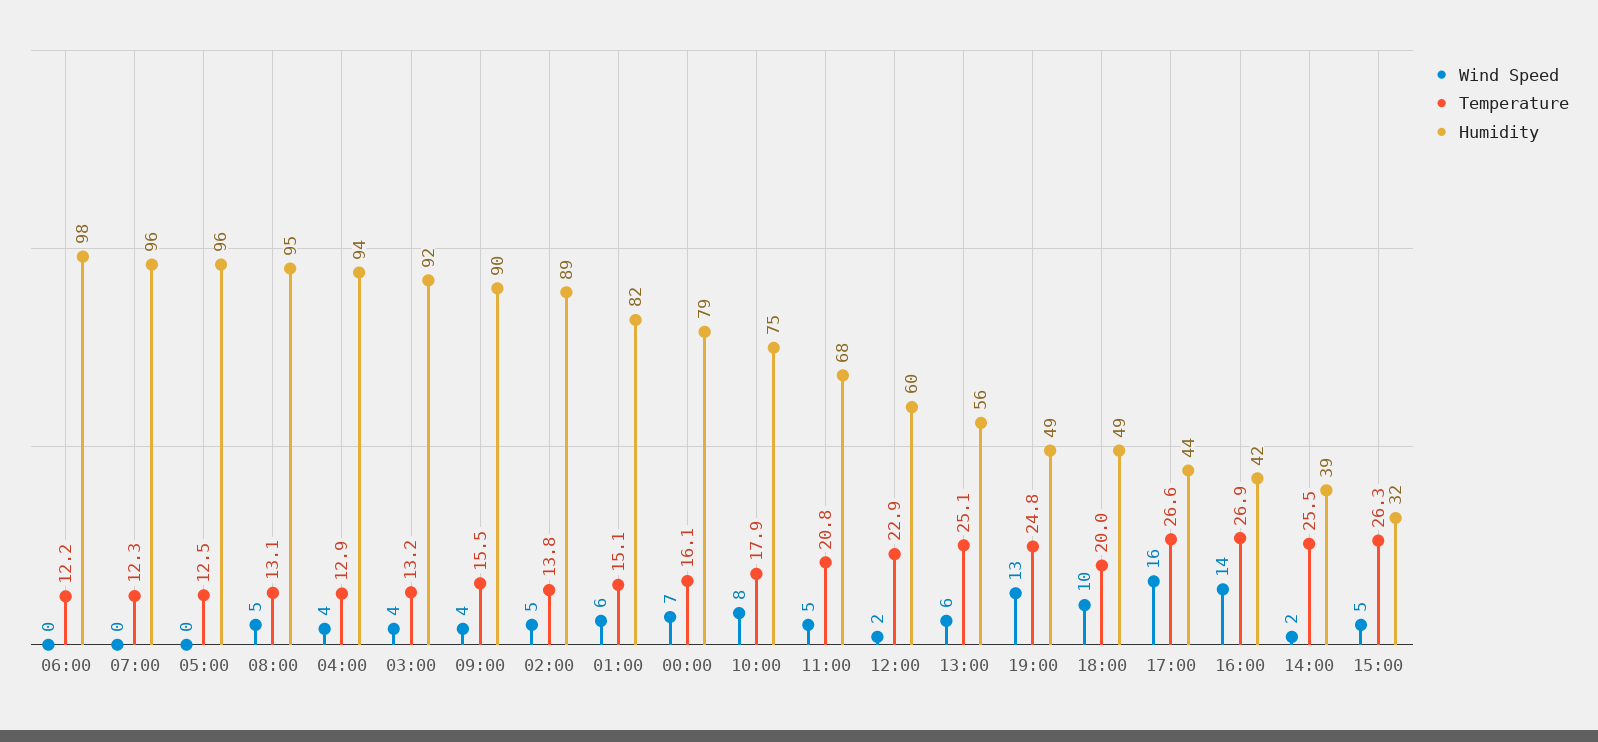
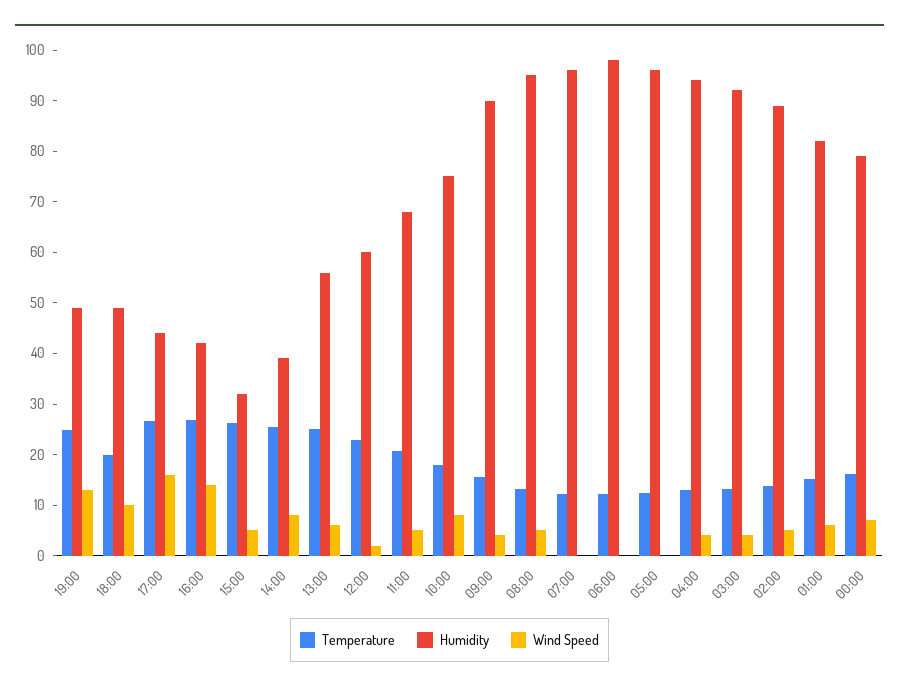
  {
    "Wind Speed": {
      "06:00": 0,
      "07:00": 0,
      "05:00": 0,
      "08:00": 5,
      "04:00": 4,
      "03:00": 4,
      "09:00": 4,
      "02:00": 5,
      "01:00": 6,
      "00:00": 7,
      "10:00": 8,
      "11:00": 5,
      "12:00": 2,
      "13:00": 6,
      "19:00": 13,
      "18:00": 10,
      "17:00": 16,
      "16:00": 14,
-     "14:00": 2,
+     "14:00": 8,
      "15:00": 5
    },
    "Temperature": {
      "06:00": 12.2,
      "07:00": 12.3,
      "05:00": 12.5,
      "08:00": 13.1,
      "04:00": 12.9,
      "03:00": 13.2,
      "09:00": 15.5,
      "02:00": 13.8,
      "01:00": 15.1,
      "00:00": 16.1,
      "10:00": 17.9,
      "11:00": 20.8,
      "12:00": 22.9,
      "13:00": 25.1,
      "19:00": 24.8,
      "18:00": 20,
      "17:00": 26.6,
      "16:00": 26.9,
      "14:00": 25.5,
      "15:00": 26.3
    },
    "Humidity": {
      "06:00": 98,
      "07:00": 96,
      "05:00": 96,
      "08:00": 95,
      "04:00": 94,
      "03:00": 92,
      "09:00": 90,
      "02:00": 89,
      "01:00": 82,
      "00:00": 79,
      "10:00": 75,
      "11:00": 68,
      "12:00": 60,
      "13:00": 56,
      "19:00": 49,
      "18:00": 49,
      "17:00": 44,
      "16:00": 42,
      "14:00": 39,
      "15:00": 32
    }
  }

